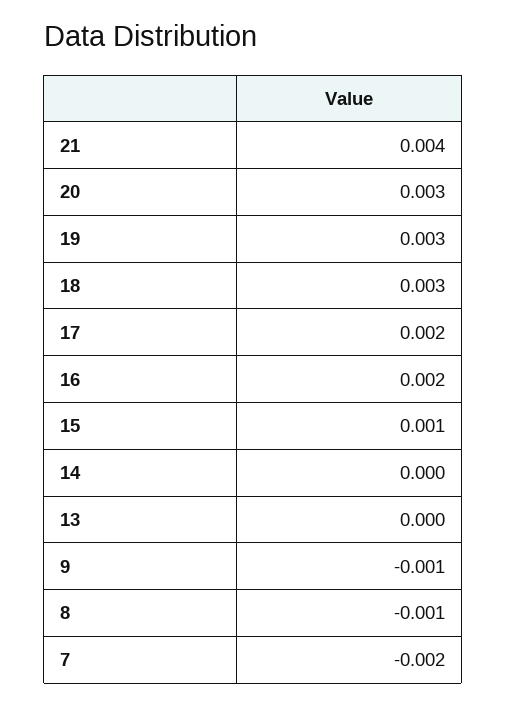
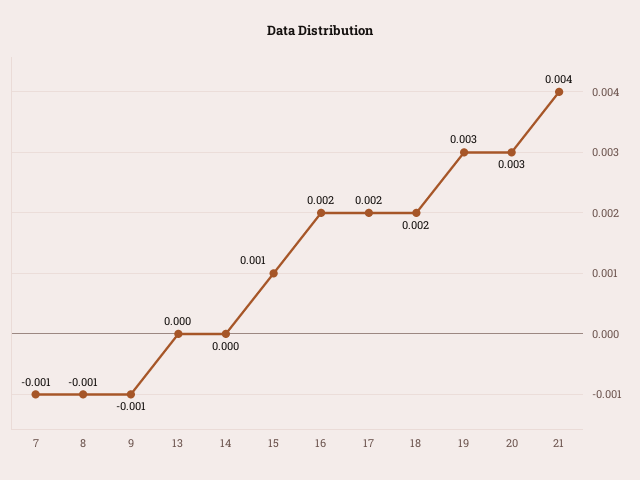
  {
    "21": 0.004,
    "20": 0.003,
    "19": 0.003,
-   "18": 0.003,
+   "18": 0.002,
    "17": 0.002,
    "16": 0.002,
    "15": 0.001,
    "14": 0,
    "13": 0,
    "9": -0.001,
    "8": -0.001,
-   "7": -0.002
+   "7": -0.001
  }

